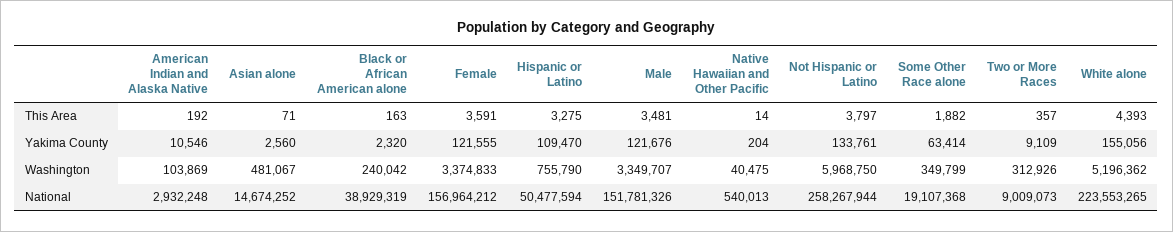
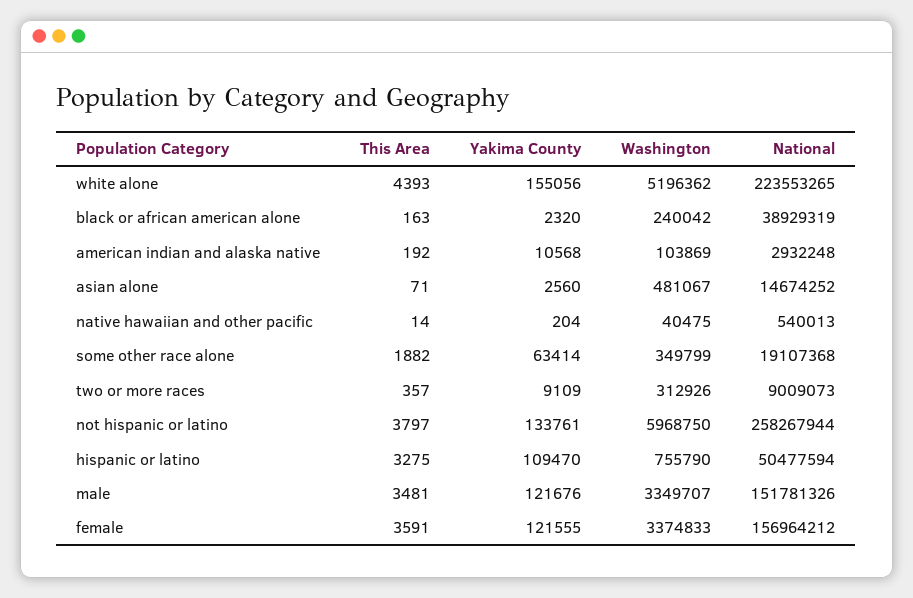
  {
    "American Indian and Alaska Native": {
      "This Area": 192,
-     "Yakima County": 10546,
+     "Yakima County": 10568,
      "Washington": 103869,
      "National": 2932248
    },
    "Asian alone": {
      "This Area": 71,
      "Yakima County": 2560,
      "Washington": 481067,
      "National": 14674252
    },
    "Black or African American alone": {
      "This Area": 163,
      "Yakima County": 2320,
      "Washington": 240042,
      "National": 38929319
    },
    "Female": {
      "This Area": 3591,
      "Yakima County": 121555,
      "Washington": 3374833,
      "National": 156964212
    },
    "Hispanic or Latino": {
      "This Area": 3275,
      "Yakima County": 109470,
      "Washington": 755790,
      "National": 50477594
    },
    "Male": {
      "This Area": 3481,
      "Yakima County": 121676,
      "Washington": 3349707,
      "National": 151781326
    },
    "Native Hawaiian and Other Pacific": {
      "This Area": 14,
      "Yakima County": 204,
      "Washington": 40475,
      "National": 540013
    },
    "Not Hispanic or Latino": {
      "This Area": 3797,
      "Yakima County": 133761,
      "Washington": 5968750,
      "National": 258267944
    },
    "Some Other Race alone": {
      "This Area": 1882,
      "Yakima County": 63414,
      "Washington": 349799,
      "National": 19107368
    },
    "Two or More Races": {
      "This Area": 357,
      "Yakima County": 9109,
      "Washington": 312926,
      "National": 9009073
    },
    "White alone": {
      "This Area": 4393,
      "Yakima County": 155056,
      "Washington": 5196362,
      "National": 223553265
    }
  }

